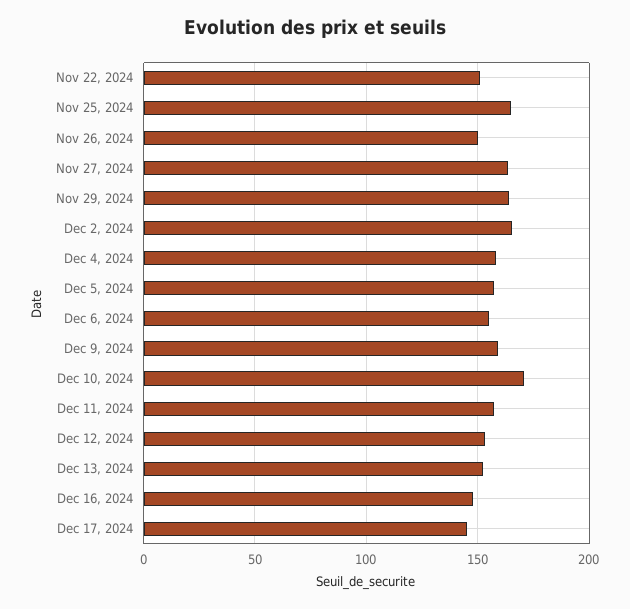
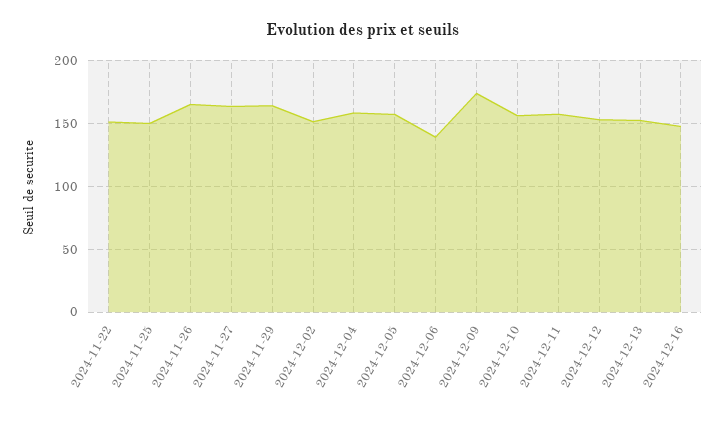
  {
    "Nov 22, 2024": 150,
-   "Nov 25, 2024": 165,
+   "Nov 25, 2024": 150,
-   "Nov 26, 2024": 150,
+   "Nov 26, 2024": 165,
    "Nov 27, 2024": 165,
    "Nov 29, 2024": 165,
-   "Dec 2, 2024": 165,
+   "Dec 2, 2024": 150,
    "Dec 4, 2024": 160,
    "Dec 5, 2024": 155,
-   "Dec 6, 2024": 155,
+   "Dec 6, 2024": 140,
-   "Dec 9, 2024": 160,
+   "Dec 9, 2024": 175,
-   "Dec 10, 2024": 170,
+   "Dec 10, 2024": 155,
    "Dec 11, 2024": 155,
    "Dec 12, 2024": 155,
    "Dec 13, 2024": 150,
-   "Dec 16, 2024": 150,
+   "Dec 16, 2024": 150
-   "Dec 17, 2024": 145
  }

